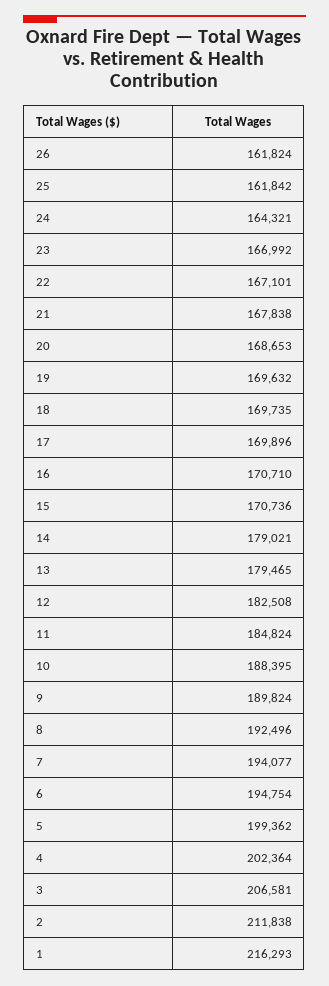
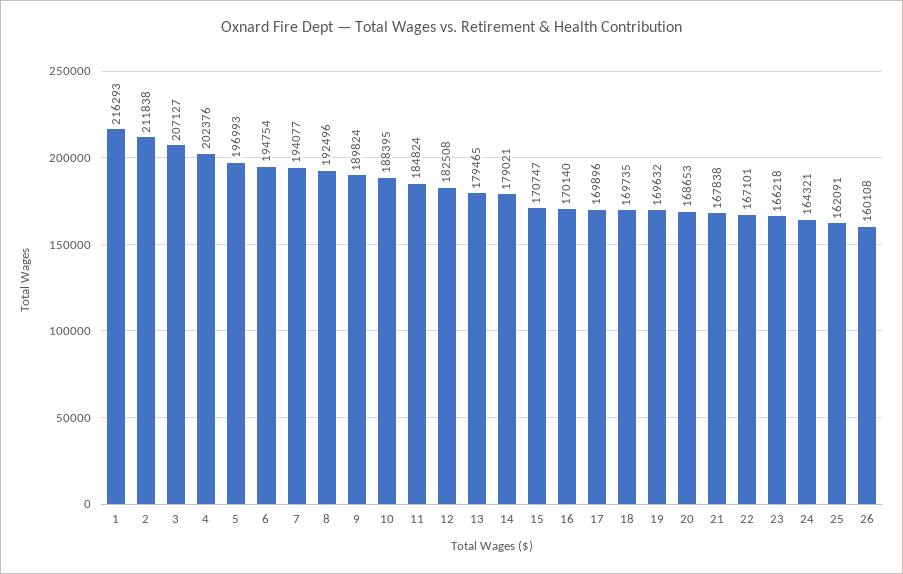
  {
-   "26": 161824,
+   "26": 160108,
-   "25": 161842,
+   "25": 162091,
    "24": 164321,
-   "23": 166992,
+   "23": 166218,
    "22": 167101,
    "21": 167838,
    "20": 168653,
    "19": 169632,
    "18": 169735,
    "17": 169896,
-   "16": 170710,
+   "16": 170140,
-   "15": 170736,
+   "15": 170747,
    "14": 179021,
    "13": 179465,
    "12": 182508,
    "11": 184824,
    "10": 188395,
    "9": 189824,
    "8": 192496,
    "7": 194077,
    "6": 194754,
-   "5": 199362,
+   "5": 196993,
-   "4": 202364,
+   "4": 202376,
-   "3": 206581,
+   "3": 207127,
    "2": 211838,
    "1": 216293
  }

